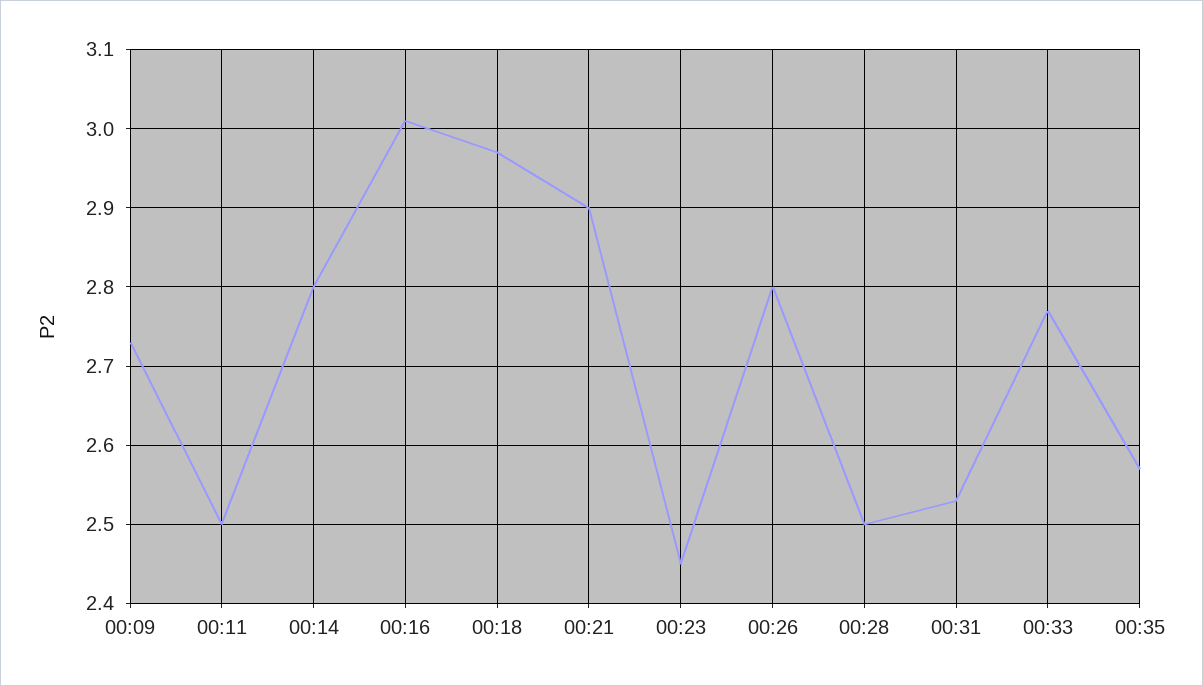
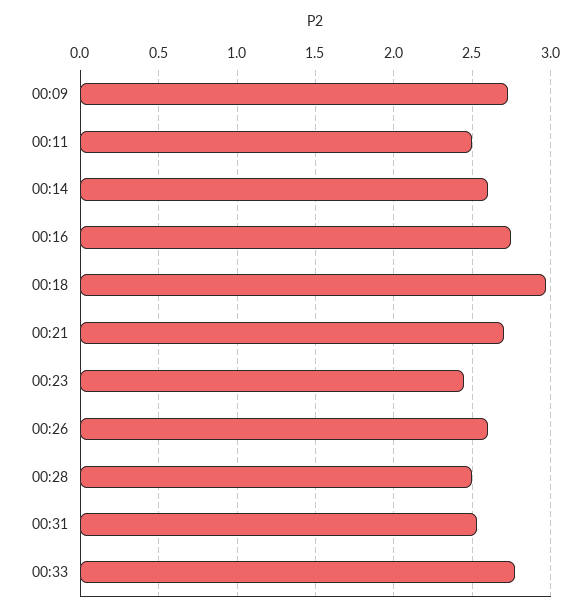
  {
    "00:09": 2.73,
    "00:11": 2.5,
-   "00:14": 2.8,
+   "00:14": 2.6,
-   "00:16": 3.01,
+   "00:16": 2.75,
    "00:18": 2.97,
-   "00:21": 2.9,
+   "00:21": 2.7,
    "00:23": 2.45,
-   "00:26": 2.8,
+   "00:26": 2.6,
    "00:28": 2.5,
    "00:31": 2.53,
-   "00:33": 2.77,
+   "00:33": 2.77
-   "00:35": 2.57
  }

